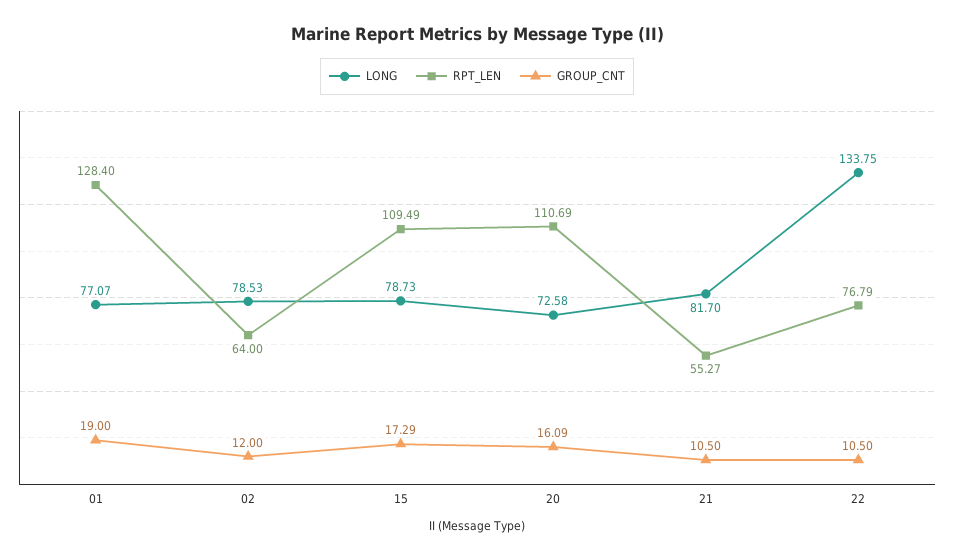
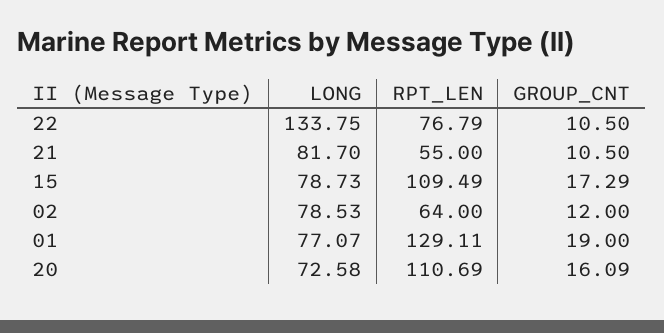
  {
    "LONG": {
      "01": 77.07,
      "02": 78.53,
      "15": 78.73,
      "20": 72.58,
      "21": 81.7,
      "22": 133.75
    },
    "RPT_LEN": {
-     "01": 128.4,
+     "01": 129.11,
      "02": 64,
      "15": 109.49,
      "20": 110.69,
-     "21": 55.27,
+     "21": 55,
      "22": 76.79
    },
    "GROUP_CNT": {
      "01": 19,
      "02": 12,
      "15": 17.29,
      "20": 16.09,
      "21": 10.5,
      "22": 10.5
    }
  }

